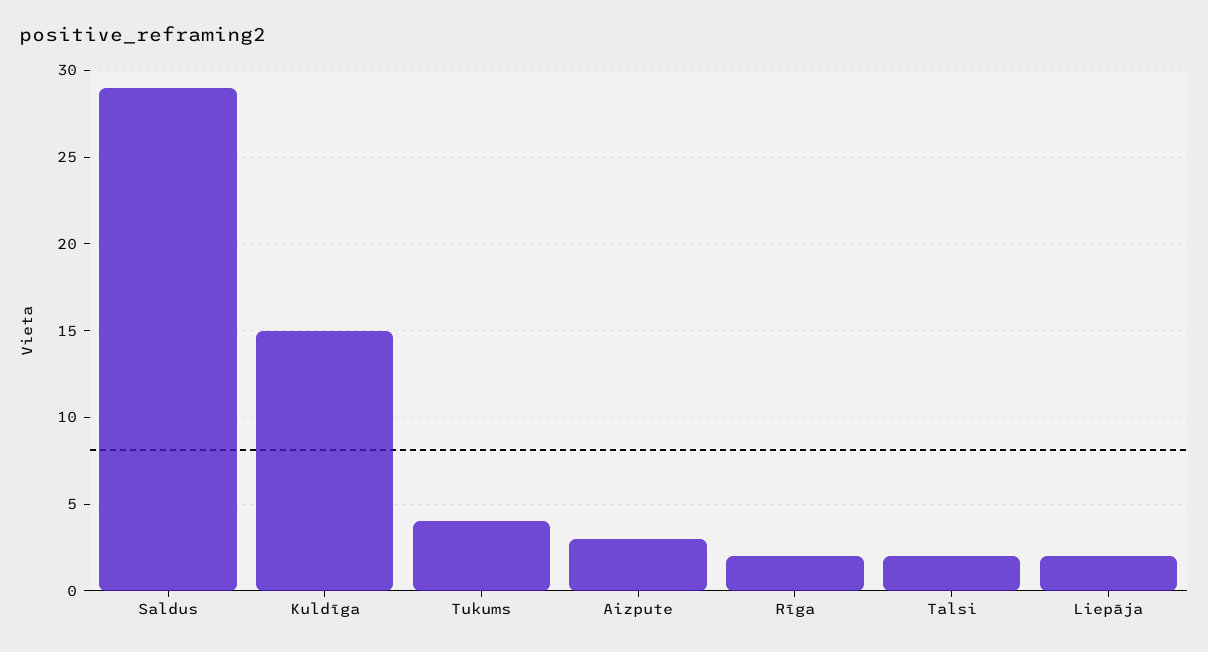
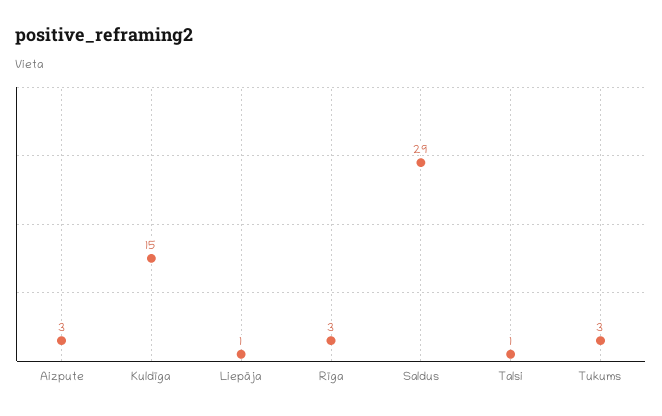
  {
    "Saldus": 29,
    "Kuldīga": 15,
-   "Tukums": 4,
+   "Tukums": 3,
    "Aizpute": 3,
-   "Rīga": 2,
+   "Rīga": 3,
-   "Talsi": 2,
+   "Talsi": 1,
-   "Liepāja": 2
+   "Liepāja": 1
  }

